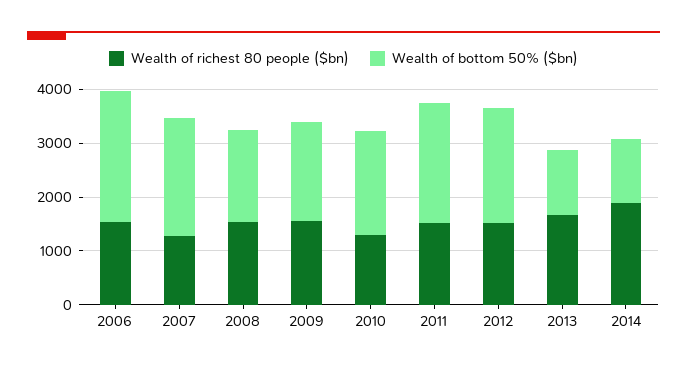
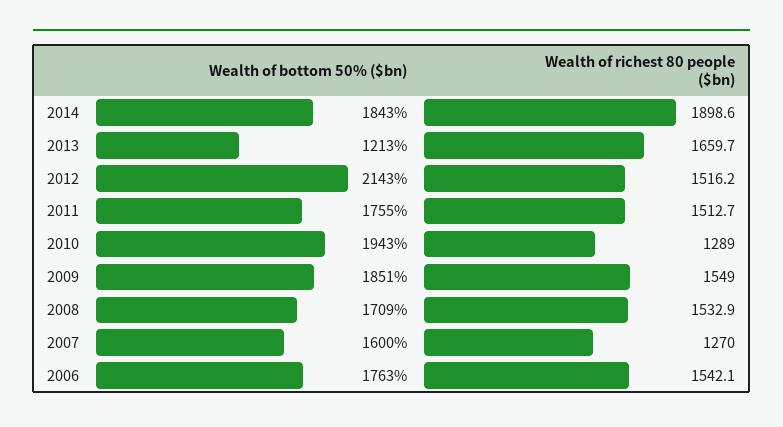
  {
    "Wealth of richest 80 people ($bn)": {
      "2006": 1542.1,
      "2007": 1270,
      "2008": 1532.9,
      "2009": 1549,
      "2010": 1289,
      "2011": 1512.7,
      "2012": 1516.2,
      "2013": 1659.7,
      "2014": 1898.6
    },
    "Wealth of bottom 50% ($bn)": {
-     "2006": 2400,
+     "2006": 1763,
-     "2007": 2200,
+     "2007": 1600,
      "2008": 1709,
      "2009": 1851,
      "2010": 1943,
-     "2011": 2200,
+     "2011": 1755,
      "2012": 2143,
      "2013": 1213,
-     "2014": 1200
+     "2014": 1843
    }
  }

